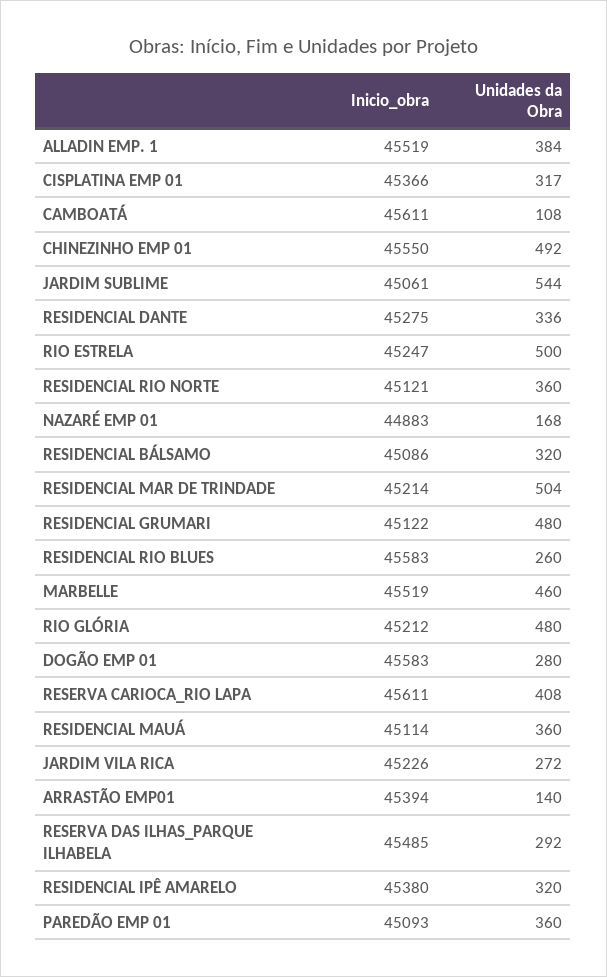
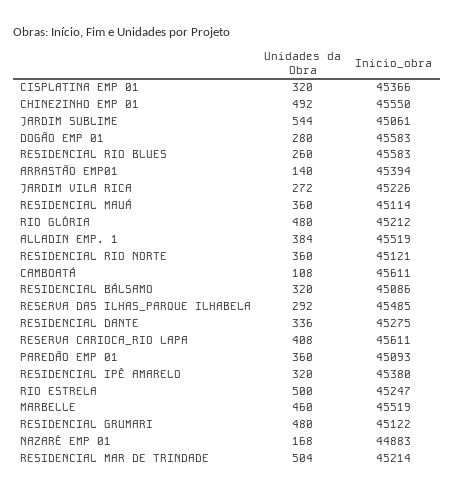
  {
    "Inicio_obra": {
      "ALLADIN EMP. 1": 45519,
      "CISPLATINA EMP 01": 45366,
      "CAMBOATÁ": 45611,
      "CHINEZINHO EMP 01": 45550,
      "JARDIM SUBLIME": 45061,
      "RESIDENCIAL DANTE": 45275,
      "RIO ESTRELA": 45247,
      "RESIDENCIAL RIO NORTE": 45121,
      "NAZARÉ EMP 01": 44883,
      "RESIDENCIAL BÁLSAMO": 45086,
      "RESIDENCIAL MAR DE TRINDADE": 45214,
      "RESIDENCIAL GRUMARI": 45122,
      "RESIDENCIAL RIO BLUES": 45583,
      "MARBELLE": 45519,
      "RIO GLÓRIA": 45212,
      "DOGÃO EMP 01": 45583,
      "RESERVA CARIOCA_RIO LAPA": 45611,
      "RESIDENCIAL MAUÁ": 45114,
      "JARDIM VILA RICA": 45226,
      "ARRASTÃO EMP01": 45394,
      "RESERVA DAS ILHAS_PARQUE ILHABELA": 45485,
      "RESIDENCIAL IPÊ AMARELO": 45380,
      "PAREDÃO EMP 01": 45093
    },
    "Unidades da Obra": {
      "ALLADIN EMP. 1": 384,
-     "CISPLATINA EMP 01": 317,
+     "CISPLATINA EMP 01": 320,
      "CAMBOATÁ": 108,
      "CHINEZINHO EMP 01": 492,
      "JARDIM SUBLIME": 544,
      "RESIDENCIAL DANTE": 336,
      "RIO ESTRELA": 500,
      "RESIDENCIAL RIO NORTE": 360,
      "NAZARÉ EMP 01": 168,
      "RESIDENCIAL BÁLSAMO": 320,
      "RESIDENCIAL MAR DE TRINDADE": 504,
      "RESIDENCIAL GRUMARI": 480,
      "RESIDENCIAL RIO BLUES": 260,
      "MARBELLE": 460,
      "RIO GLÓRIA": 480,
      "DOGÃO EMP 01": 280,
      "RESERVA CARIOCA_RIO LAPA": 408,
      "RESIDENCIAL MAUÁ": 360,
      "JARDIM VILA RICA": 272,
      "ARRASTÃO EMP01": 140,
      "RESERVA DAS ILHAS_PARQUE ILHABELA": 292,
      "RESIDENCIAL IPÊ AMARELO": 320,
      "PAREDÃO EMP 01": 360
    }
  }

